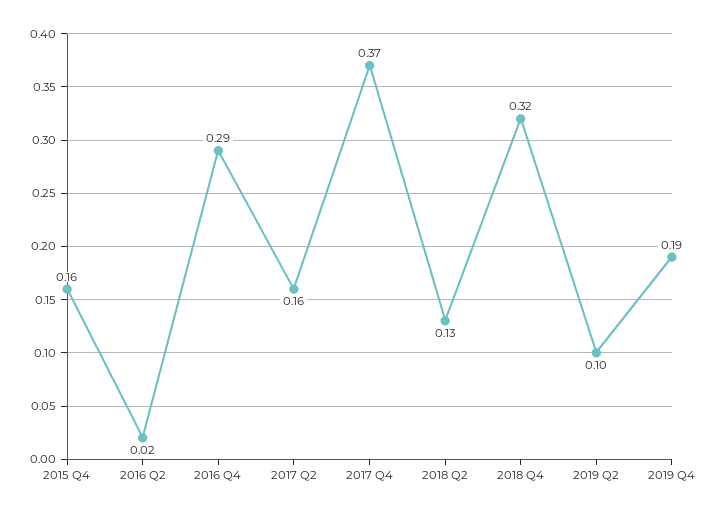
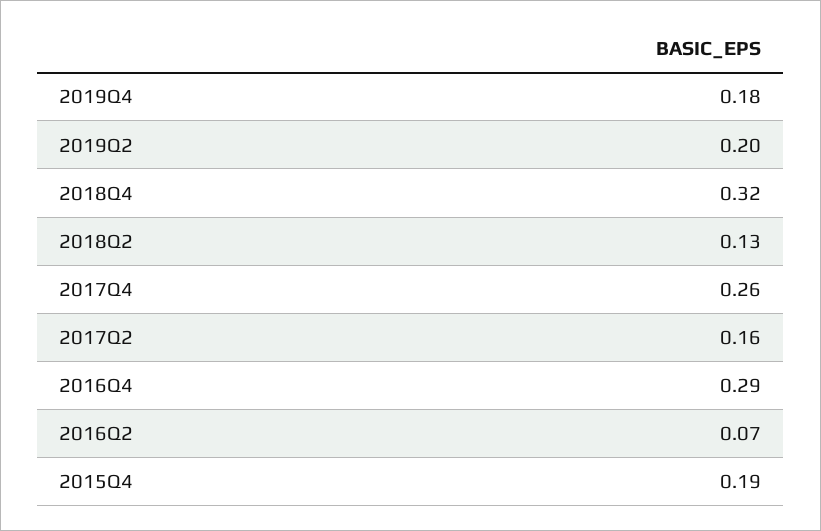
  {
-   "2015 Q4": 0.16,
+   "2015 Q4": 0.19,
-   "2016 Q2": 0.02,
+   "2016 Q2": 0.07,
    "2016 Q4": 0.29,
    "2017 Q2": 0.16,
-   "2017 Q4": 0.37,
+   "2017 Q4": 0.26,
    "2018 Q2": 0.13,
    "2018 Q4": 0.32,
-   "2019 Q2": 0.1,
+   "2019 Q2": 0.2,
-   "2019 Q4": 0.19
+   "2019 Q4": 0.18
  }

